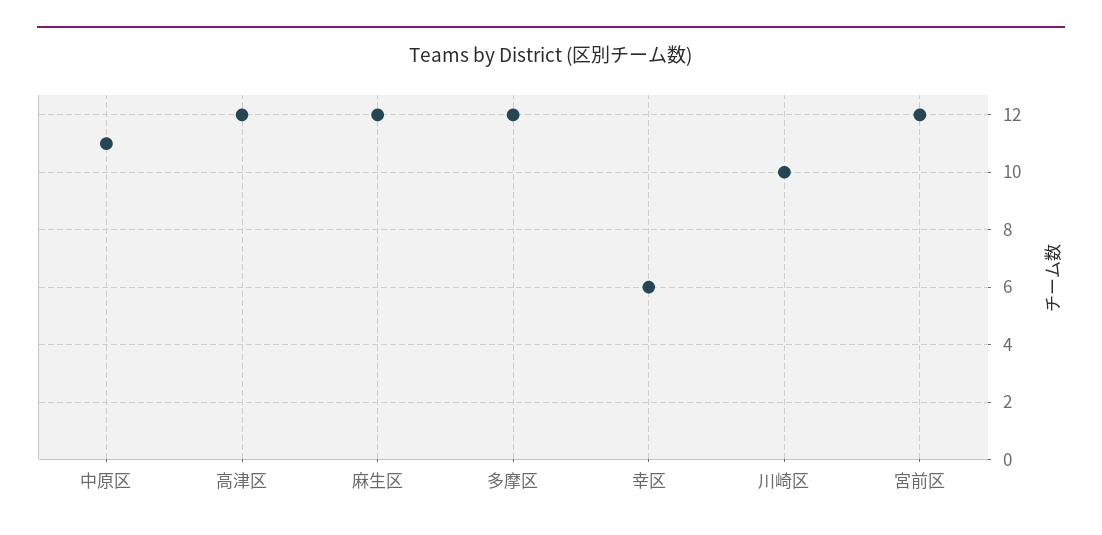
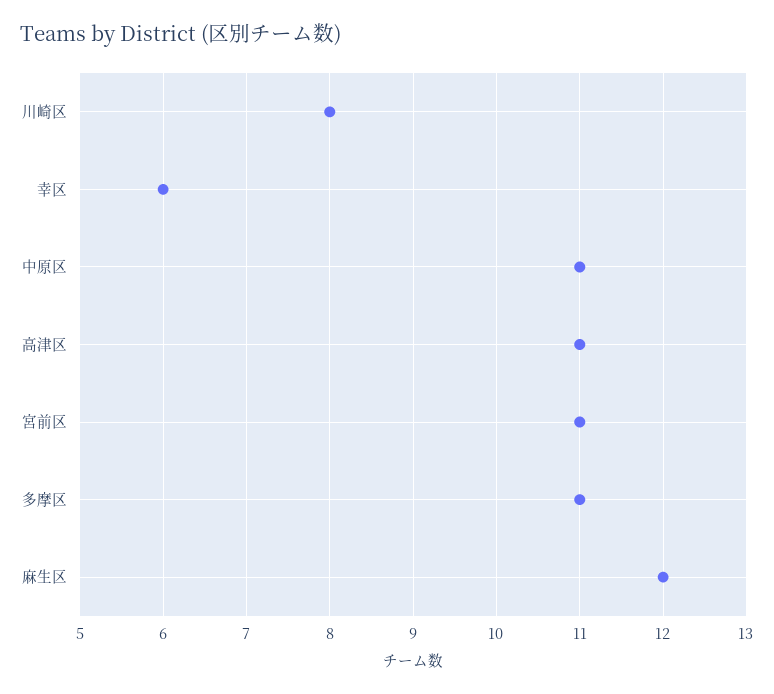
  {
    "中原区": 11,
-   "高津区": 12,
+   "高津区": 11,
    "麻生区": 12,
-   "多摩区": 12,
+   "多摩区": 11,
    "幸区": 6,
-   "川崎区": 10,
+   "川崎区": 8,
-   "宮前区": 12
+   "宮前区": 11
  }

